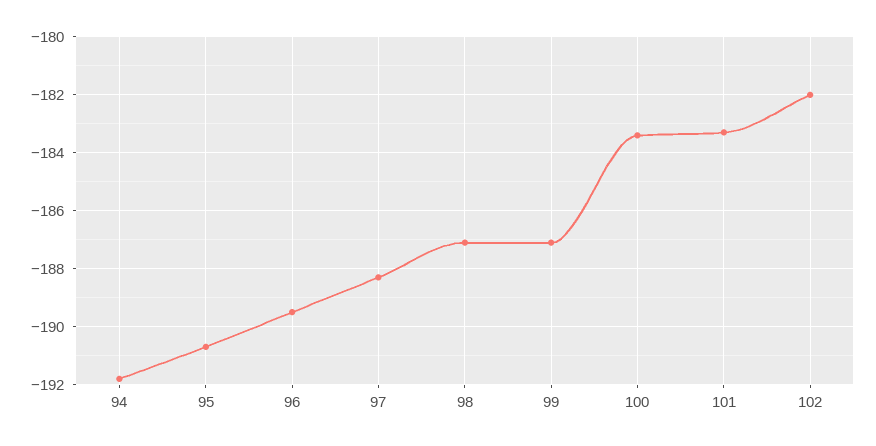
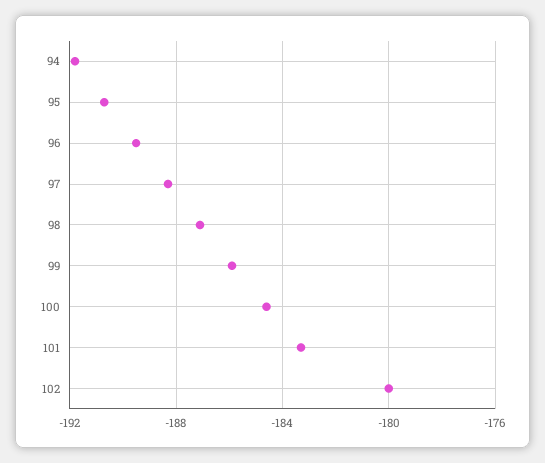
  {
    "94": -192,
    "95": -190.5,
    "96": -189.5,
    "97": -188.5,
    "98": -187,
-   "99": -187,
+   "99": -186,
-   "100": -183.5,
+   "100": -184.5,
    "101": -183.5,
-   "102": -182
+   "102": -180
  }

